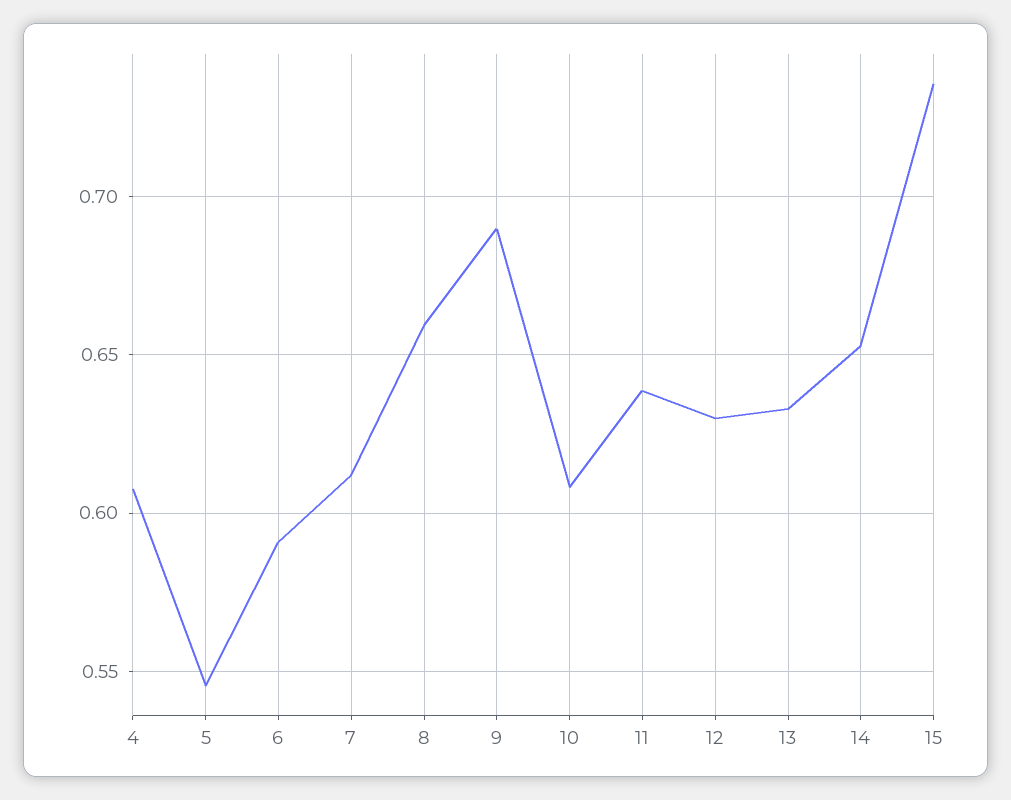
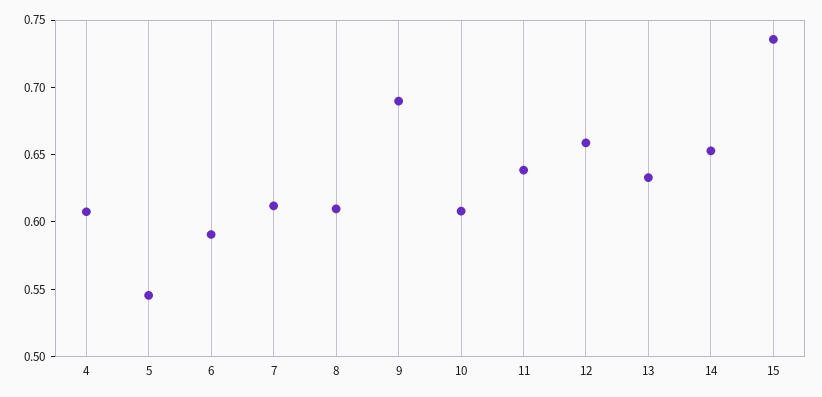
  {
    "4": 0.61,
    "5": 0.545,
    "6": 0.59,
    "7": 0.61,
-   "8": 0.66,
+   "8": 0.61,
    "9": 0.69,
    "10": 0.61,
    "11": 0.64,
-   "12": 0.63,
+   "12": 0.66,
    "13": 0.635,
    "14": 0.655,
    "15": 0.735
  }

